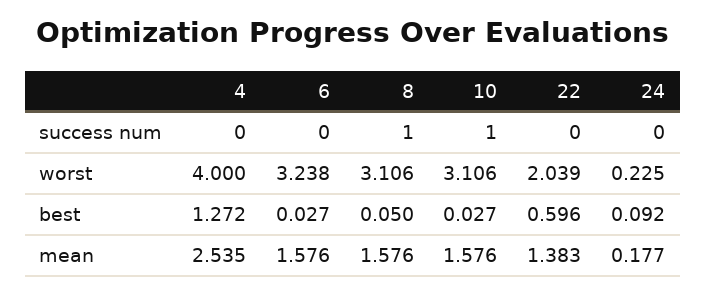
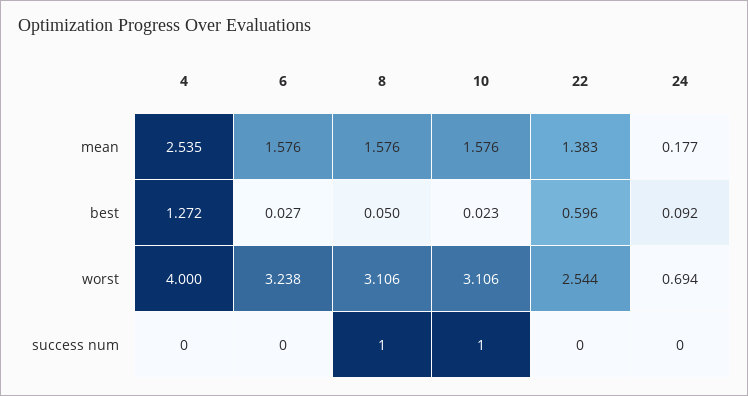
  {
    "4": {
      "success num": 0,
      "worst": 4,
      "best": 1.272,
      "mean": 2.535
    },
    "6": {
      "success num": 0,
      "worst": 3.238,
      "best": 0.027,
      "mean": 1.576
    },
    "8": {
      "success num": 1,
      "worst": 3.106,
      "best": 0.05,
      "mean": 1.576
    },
    "10": {
      "success num": 1,
      "worst": 3.106,
-     "best": 0.027,
+     "best": 0.023,
      "mean": 1.576
    },
    "22": {
      "success num": 0,
-     "worst": 2.039,
+     "worst": 2.544,
      "best": 0.596,
      "mean": 1.383
    },
    "24": {
      "success num": 0,
-     "worst": 0.225,
+     "worst": 0.694,
      "best": 0.092,
      "mean": 0.177
    }
  }

